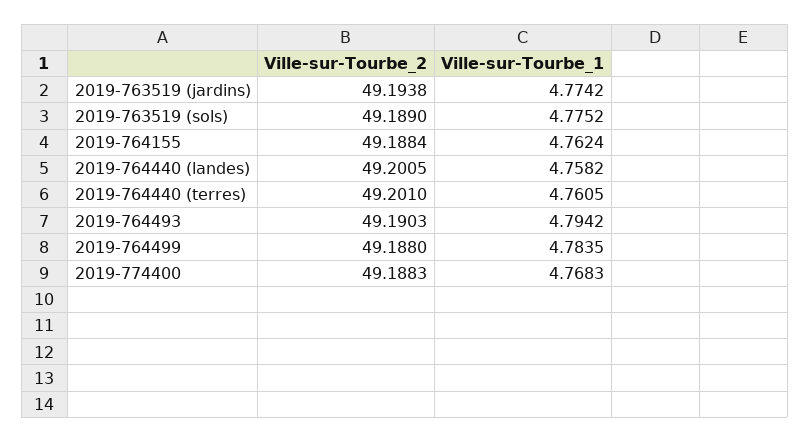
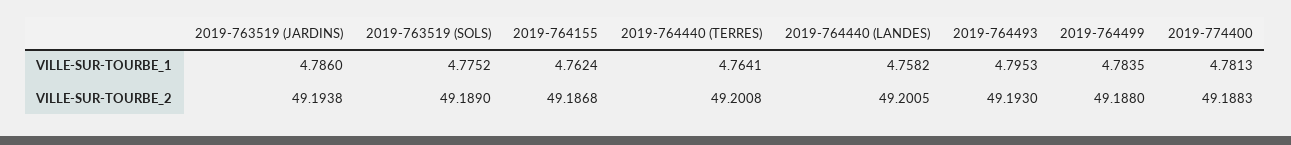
  {
    "Ville-sur-Tourbe_2": {
      "2019-763519 (jardins)": 49.1938,
      "2019-763519 (sols)": 49.189,
-     "2019-764155": 49.1884,
+     "2019-764155": 49.1868,
      "2019-764440 (landes)": 49.2005,
-     "2019-764440 (terres)": 49.201,
+     "2019-764440 (terres)": 49.2008,
-     "2019-764493": 49.1903,
+     "2019-764493": 49.193,
      "2019-764499": 49.188,
      "2019-774400": 49.1883
    },
    "Ville-sur-Tourbe_1": {
-     "2019-763519 (jardins)": 4.7742,
+     "2019-763519 (jardins)": 4.786,
      "2019-763519 (sols)": 4.7752,
      "2019-764155": 4.7624,
      "2019-764440 (landes)": 4.7582,
-     "2019-764440 (terres)": 4.7605,
+     "2019-764440 (terres)": 4.7641,
-     "2019-764493": 4.7942,
+     "2019-764493": 4.7953,
      "2019-764499": 4.7835,
-     "2019-774400": 4.7683
+     "2019-774400": 4.7813
    }
  }

